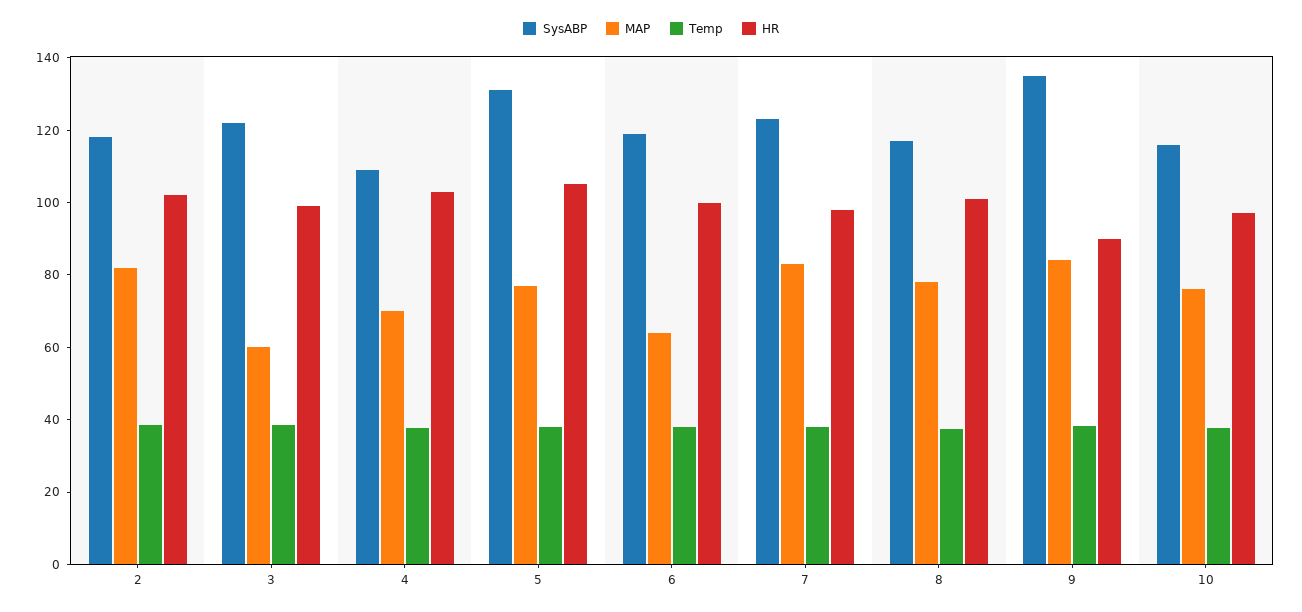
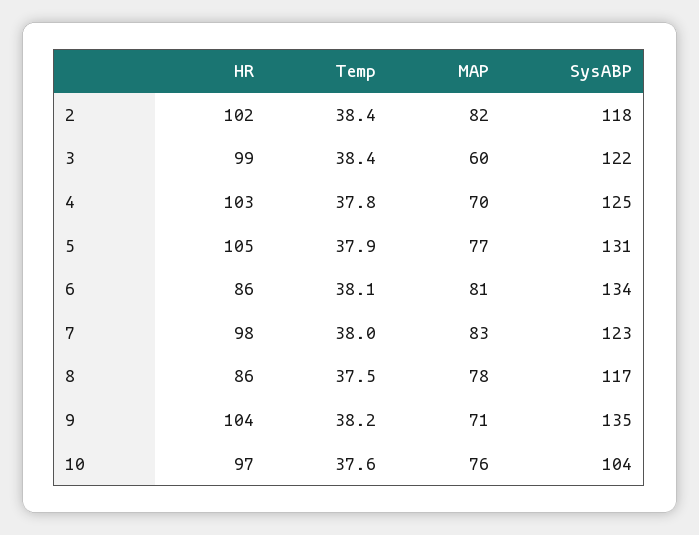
  {
    "SysABP": {
      "2": 118,
      "3": 122,
-     "4": 110,
+     "4": 125,
      "5": 131,
-     "6": 120,
+     "6": 134,
      "7": 123,
      "8": 117,
      "9": 135,
-     "10": 115
+     "10": 104
    },
    "MAP": {
      "2": 82,
      "3": 60,
      "4": 70,
      "5": 77,
-     "6": 65,
+     "6": 81,
      "7": 83,
      "8": 78,
-     "9": 85,
+     "9": 71,
      "10": 76
    },
    "Temp": {
      "2": 38.4,
      "3": 38.4,
      "4": 37.8,
      "5": 37.9,
      "6": 38.1,
      "7": 38,
      "8": 37.5,
      "9": 38.2,
      "10": 37.6
    },
    "HR": {
      "2": 102,
      "3": 99,
      "4": 103,
      "5": 105,
-     "6": 100,
+     "6": 86,
      "7": 98,
-     "8": 100,
+     "8": 86,
-     "9": 90,
+     "9": 104,
      "10": 97
    }
  }

